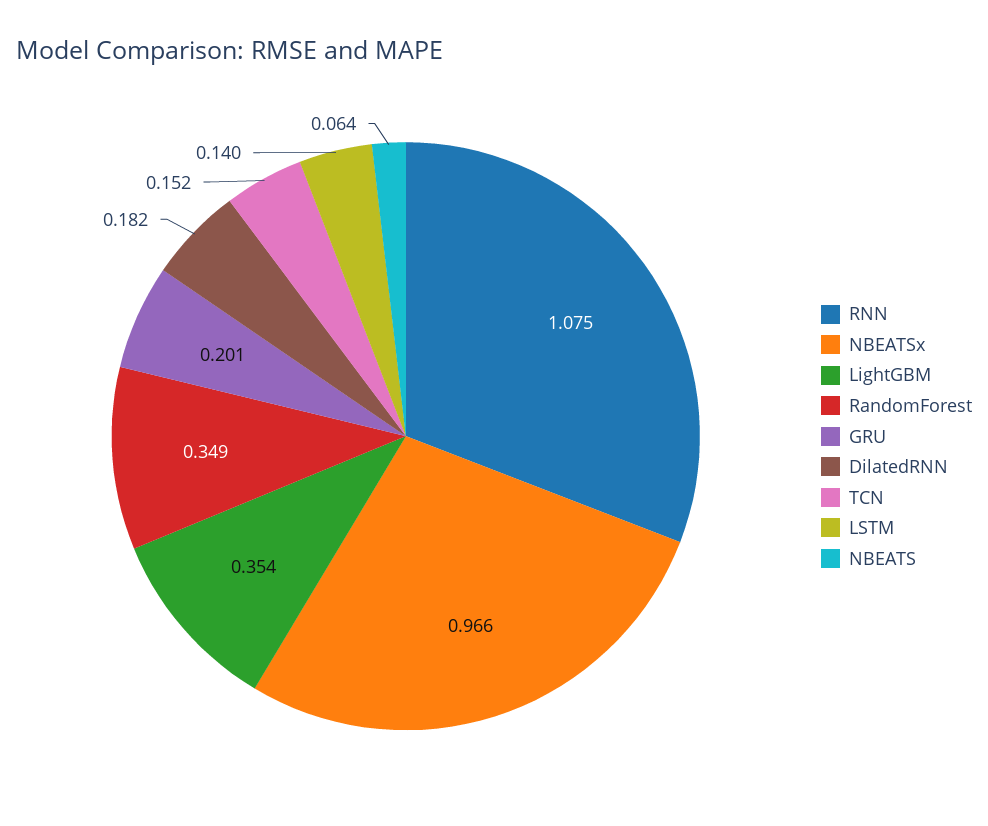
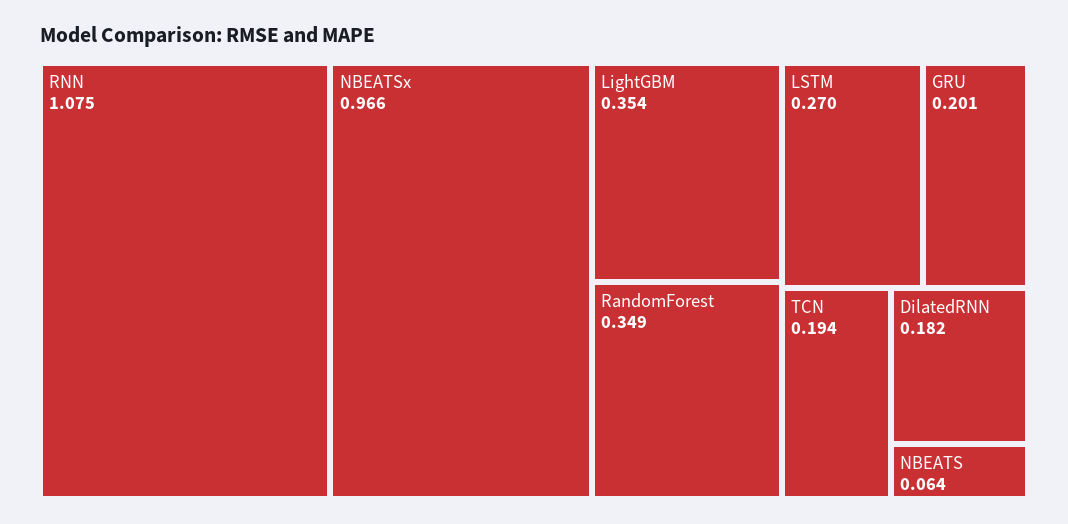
  {
    "RNN": 1.075,
    "NBEATSx": 0.966,
    "LightGBM": 0.354,
    "RandomForest": 0.349,
    "GRU": 0.201,
    "DilatedRNN": 0.182,
-   "TCN": 0.152,
+   "TCN": 0.194,
-   "LSTM": 0.14,
+   "LSTM": 0.27,
    "NBEATS": 0.064
  }

